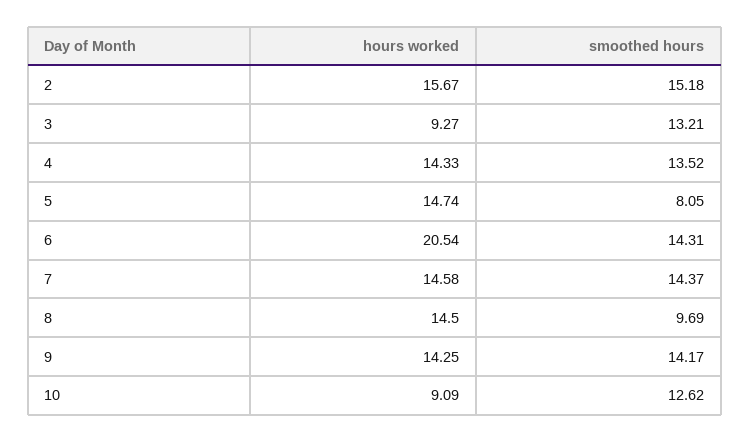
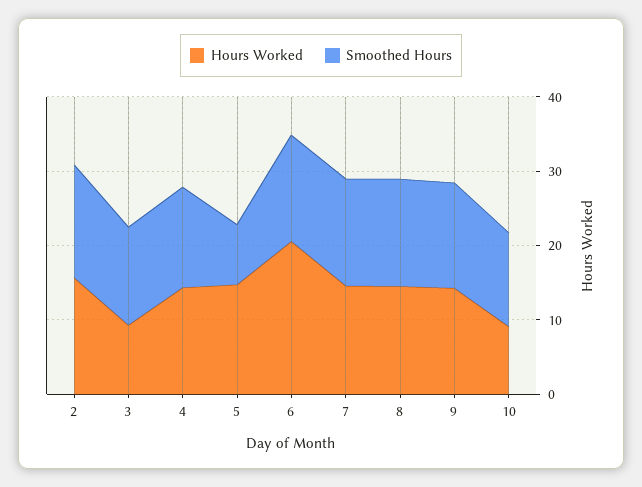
  {
    "hours worked": {
      "2": 15.67,
      "3": 9.27,
      "4": 14.33,
      "5": 14.74,
      "6": 20.54,
      "7": 14.58,
      "8": 14.5,
      "9": 14.25,
      "10": 9.09
    },
    "smoothed hours": {
      "2": 15.18,
      "3": 13.21,
      "4": 13.52,
      "5": 8.05,
      "6": 14.31,
      "7": 14.37,
-     "8": 9.69,
+     "8": 14,
      "9": 14.17,
      "10": 12.62
    }
  }

